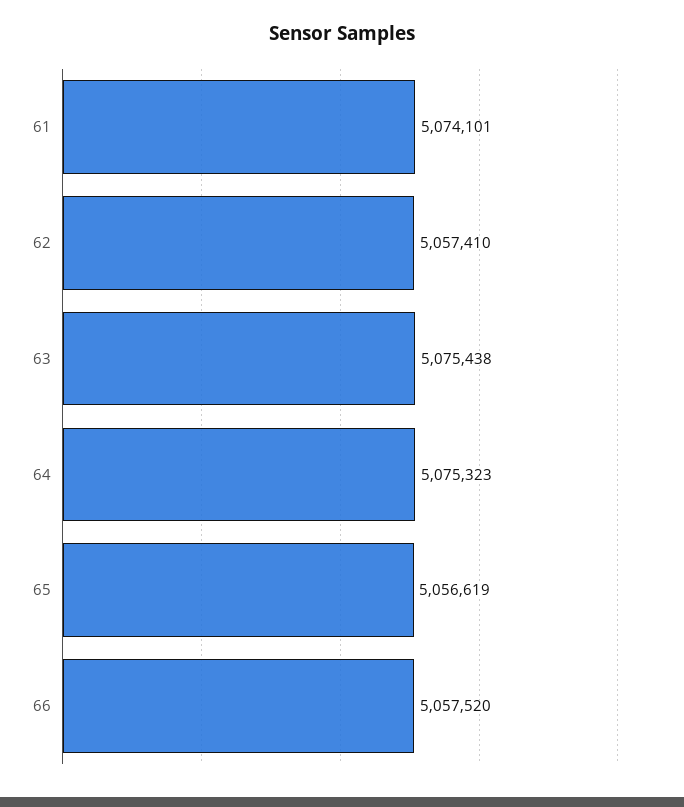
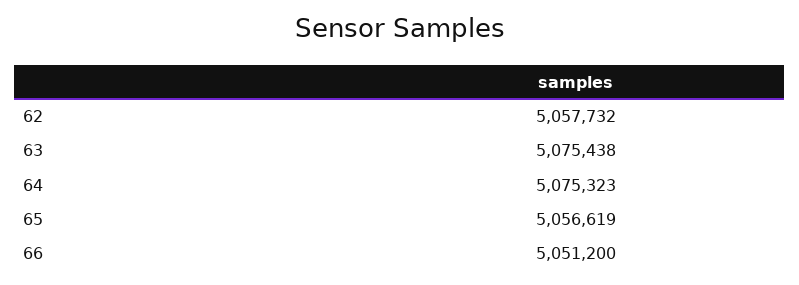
  {
-   "61": 5074101,
-   "62": 5057410,
+   "62": 5057732,
    "63": 5075438,
    "64": 5075323,
    "65": 5056619,
-   "66": 5057520
+   "66": 5051200
  }

